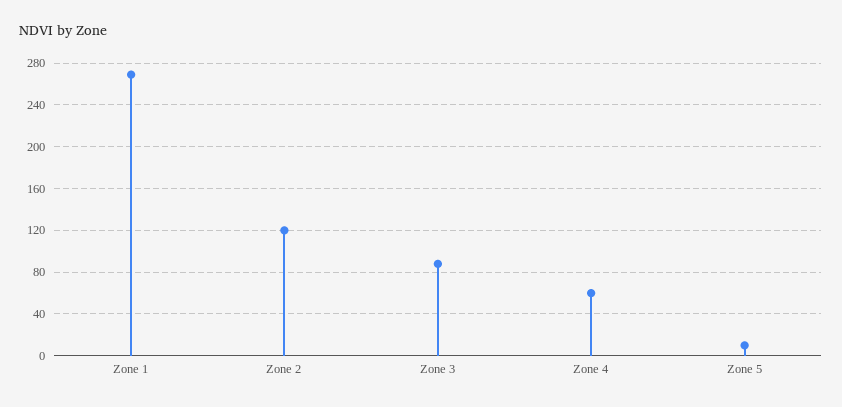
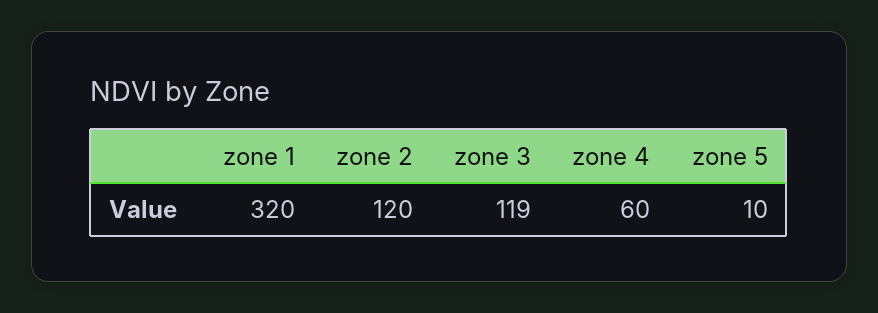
  {
-   "Zone 1": 270,
+   "Zone 1": 320,
    "Zone 2": 120,
-   "Zone 3": 90,
+   "Zone 3": 119,
    "Zone 4": 60,
    "Zone 5": 10
  }

